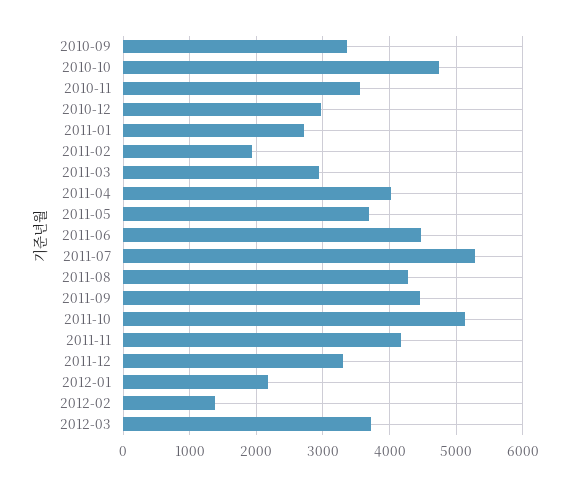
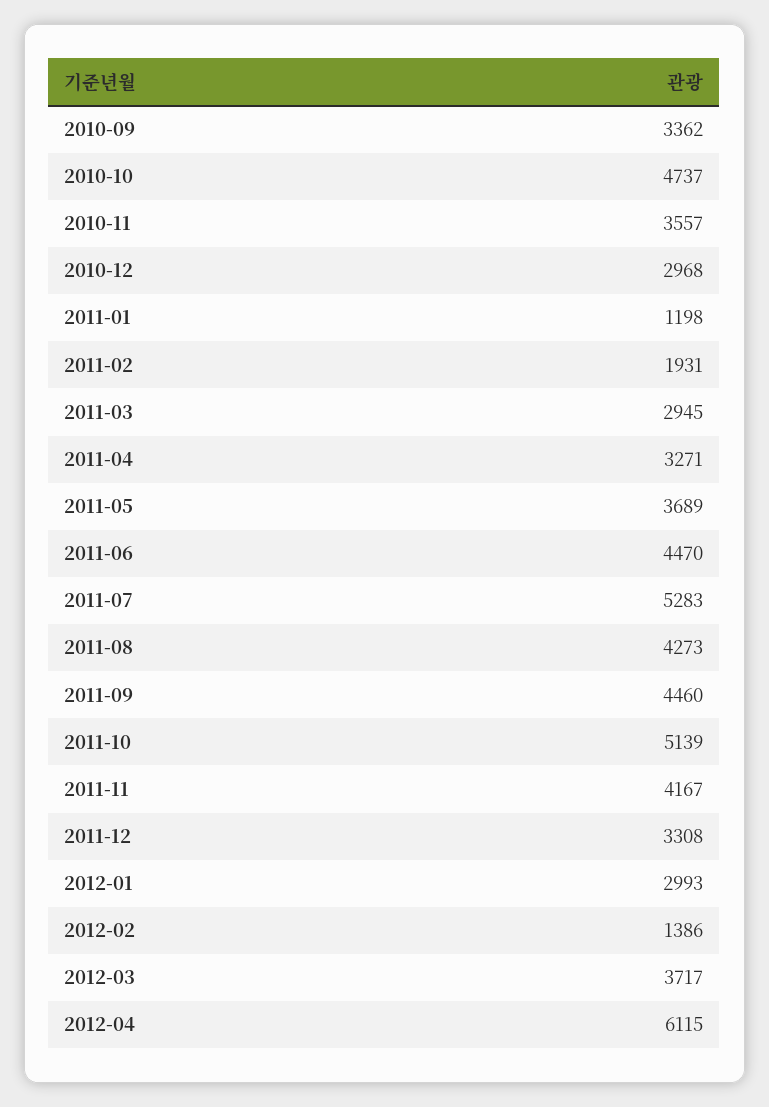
  {
    "2010-09": 3362,
    "2010-10": 4737,
    "2010-11": 3557,
    "2010-12": 2968,
-   "2011-01": 2700,
+   "2011-01": 1198,
    "2011-02": 1931,
    "2011-03": 2945,
-   "2011-04": 4000,
+   "2011-04": 3271,
    "2011-05": 3689,
    "2011-06": 4470,
    "2011-07": 5283,
    "2011-08": 4273,
    "2011-09": 4460,
    "2011-10": 5139,
    "2011-11": 4167,
    "2011-12": 3308,
-   "2012-01": 2200,
+   "2012-01": 2993,
    "2012-02": 1386,
-   "2012-03": 3717
+   "2012-03": 3717,
+   "2012-04": 6115
  }

